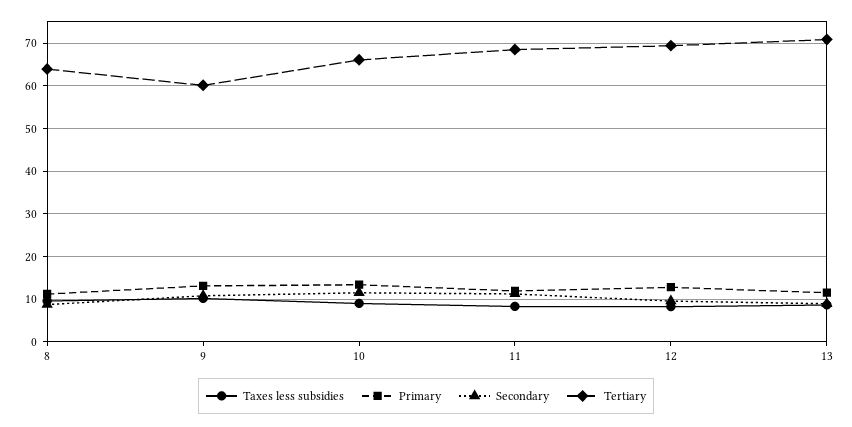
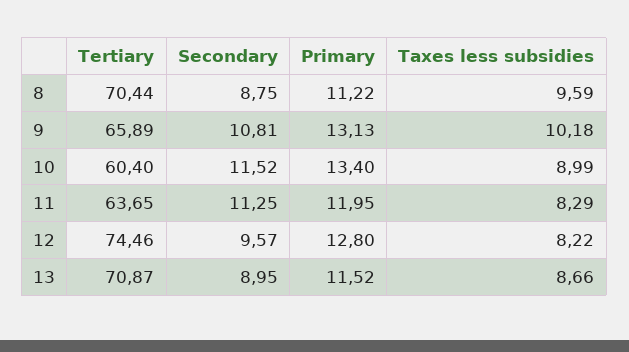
  {
    "Taxes less subsidies": {
      "8": 9.59,
      "9": 10.18,
      "10": 8.99,
      "11": 8.29,
      "12": 8.22,
      "13": 8.66
    },
    "Primary": {
      "8": 11.22,
      "9": 13.13,
      "10": 13.4,
      "11": 11.95,
      "12": 12.8,
      "13": 11.52
    },
    "Secondary": {
      "8": 8.75,
      "9": 10.81,
      "10": 11.52,
      "11": 11.25,
      "12": 9.57,
      "13": 8.95
    },
    "Tertiary": {
-     "8": 64,
+     "8": 70.44,
-     "9": 60,
+     "9": 65.89,
-     "10": 66,
+     "10": 60.4,
-     "11": 68,
+     "11": 63.65,
-     "12": 70,
+     "12": 74.46,
      "13": 70.87
    }
  }

